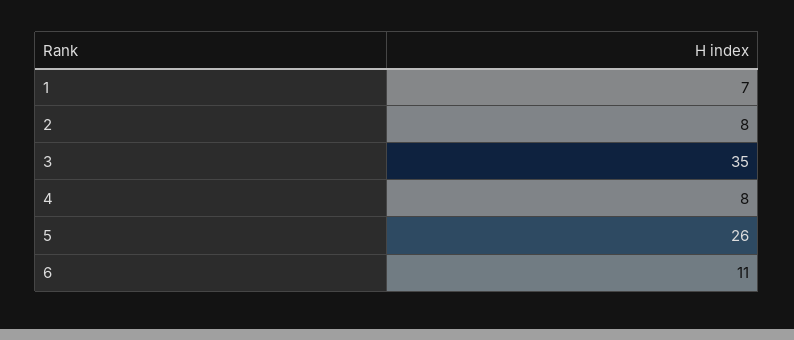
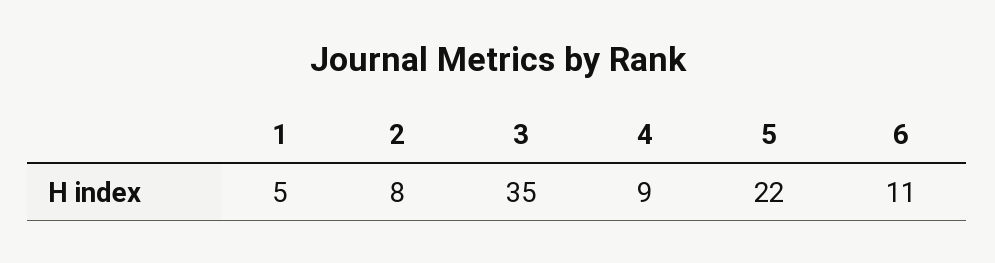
  {
-   "1": 7,
+   "1": 5,
    "2": 8,
    "3": 35,
-   "4": 8,
+   "4": 9,
-   "5": 26,
+   "5": 22,
    "6": 11
  }

